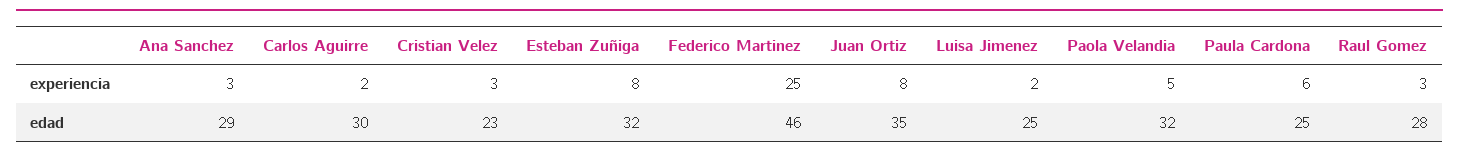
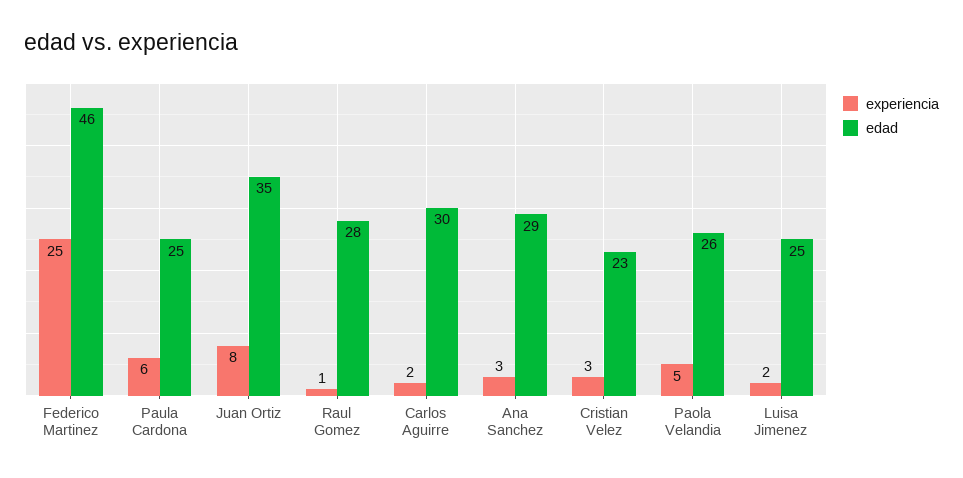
  {
    "experiencia": {
      "Ana Sanchez": 3,
      "Carlos Aguirre": 2,
      "Cristian Velez": 3,
-     "Esteban Zuñiga": 8,
      "Federico Martinez": 25,
      "Juan Ortiz": 8,
      "Luisa Jimenez": 2,
      "Paola Velandia": 5,
      "Paula Cardona": 6,
-     "Raul Gomez": 3
+     "Raul Gomez": 1
    },
    "edad": {
      "Ana Sanchez": 29,
      "Carlos Aguirre": 30,
      "Cristian Velez": 23,
-     "Esteban Zuñiga": 32,
      "Federico Martinez": 46,
      "Juan Ortiz": 35,
      "Luisa Jimenez": 25,
-     "Paola Velandia": 32,
+     "Paola Velandia": 26,
      "Paula Cardona": 25,
      "Raul Gomez": 28
    }
  }

